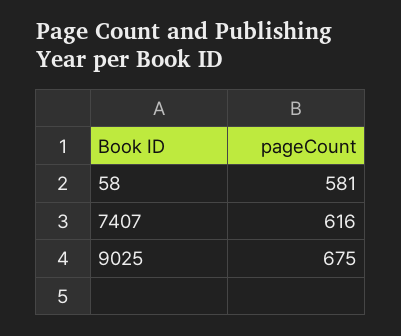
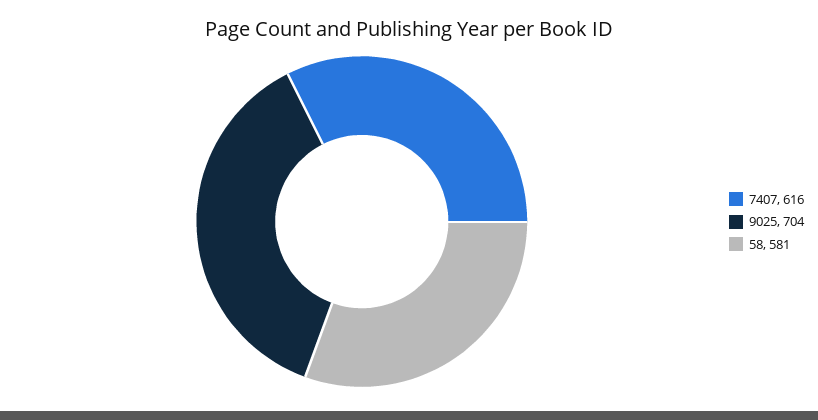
  {
    "58": 581,
    "7407": 616,
-   "9025": 675
+   "9025": 704
  }

